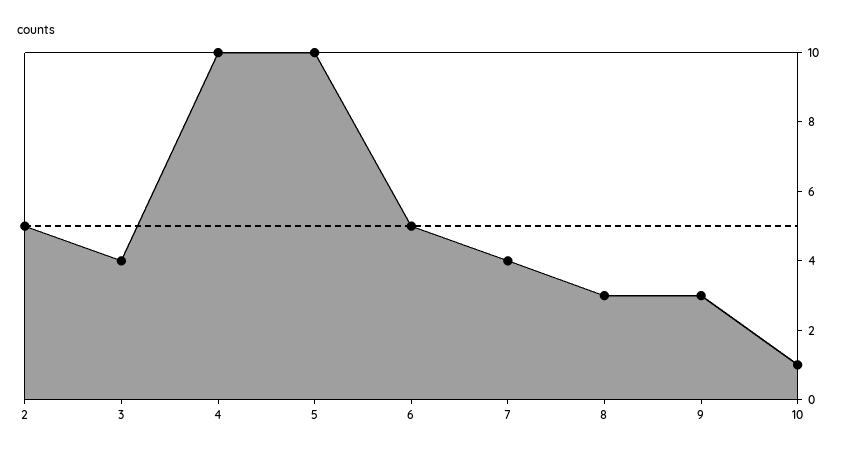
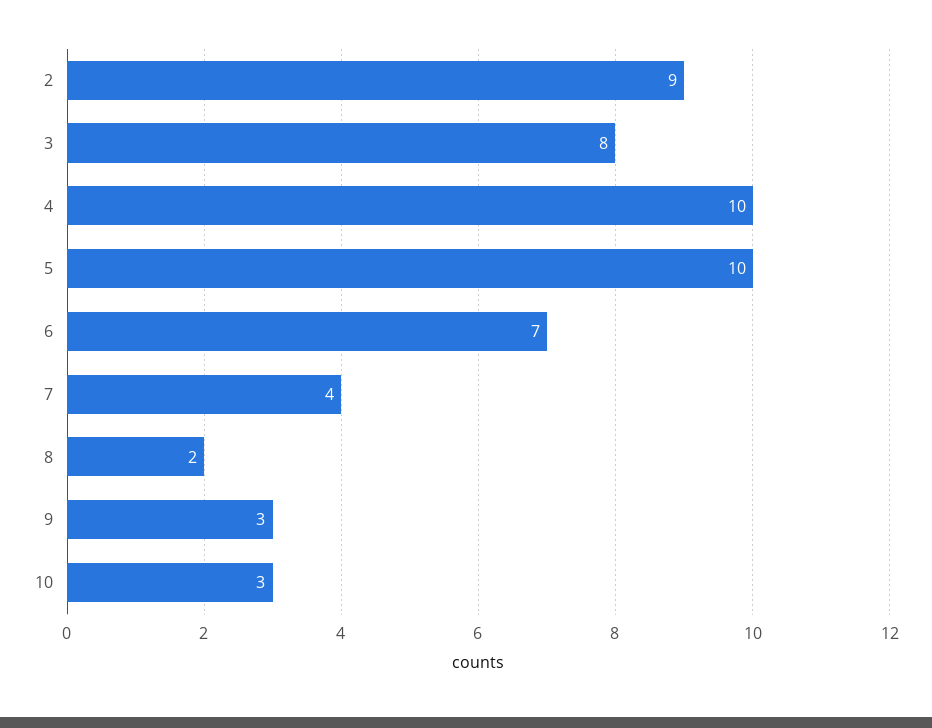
  {
-   "2": 5,
+   "2": 9,
-   "3": 4,
+   "3": 8,
    "4": 10,
    "5": 10,
-   "6": 5,
+   "6": 7,
    "7": 4,
-   "8": 3,
+   "8": 2,
    "9": 3,
-   "10": 1
+   "10": 3
  }

